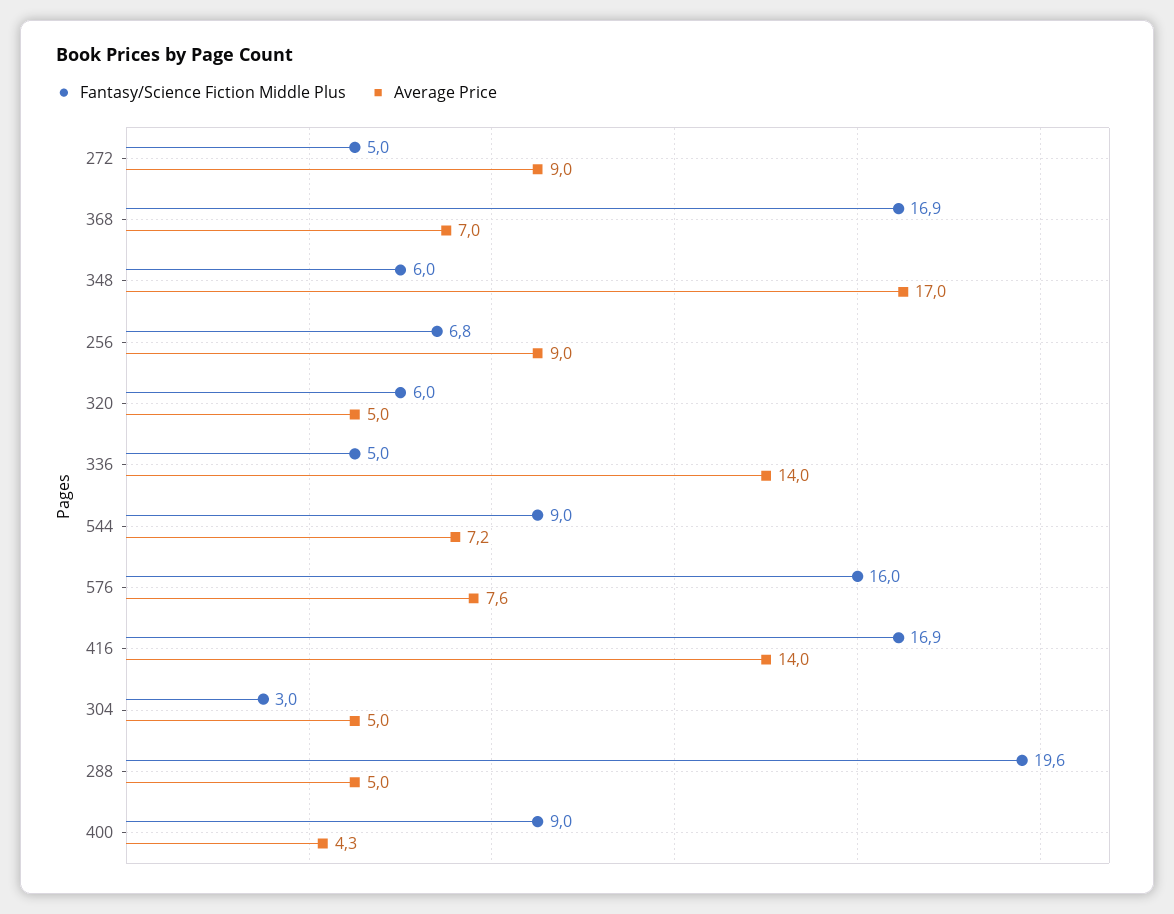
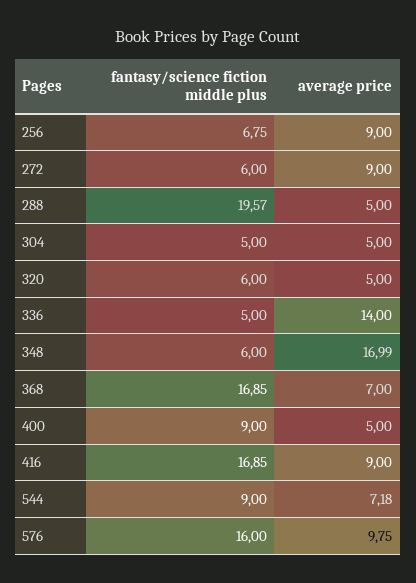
  {
    "Fantasy/Science Fiction Middle Plus": {
-     "272": 5,
+     "272": 6,
      "368": 16.85,
      "348": 6,
      "256": 6.75,
      "320": 6,
      "336": 5,
      "544": 9,
      "576": 16,
      "416": 16.85,
-     "304": 3,
+     "304": 5,
      "288": 19.57,
      "400": 9
    },
    "Average Price": {
      "272": 9,
      "368": 7,
      "348": 16.99,
      "256": 9,
      "320": 5,
      "336": 14,
      "544": 7.18,
-     "576": 7.6,
+     "576": 9.75,
-     "416": 14,
+     "416": 9,
      "304": 5,
      "288": 5,
-     "400": 4.3
+     "400": 5
    }
  }

